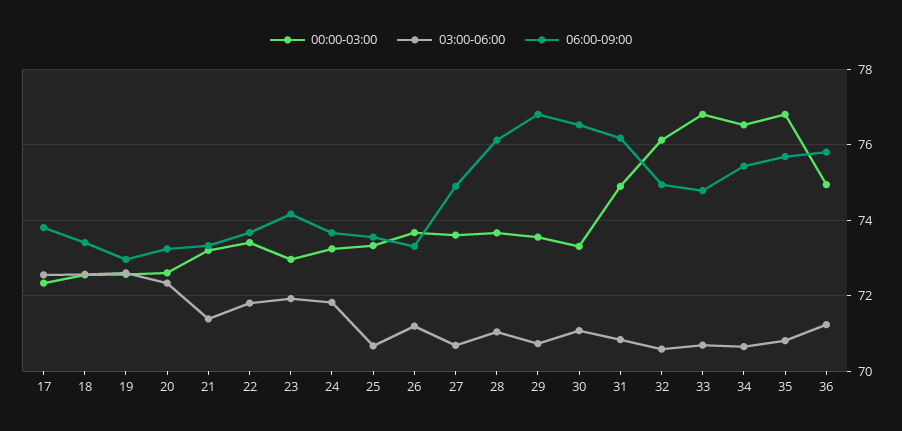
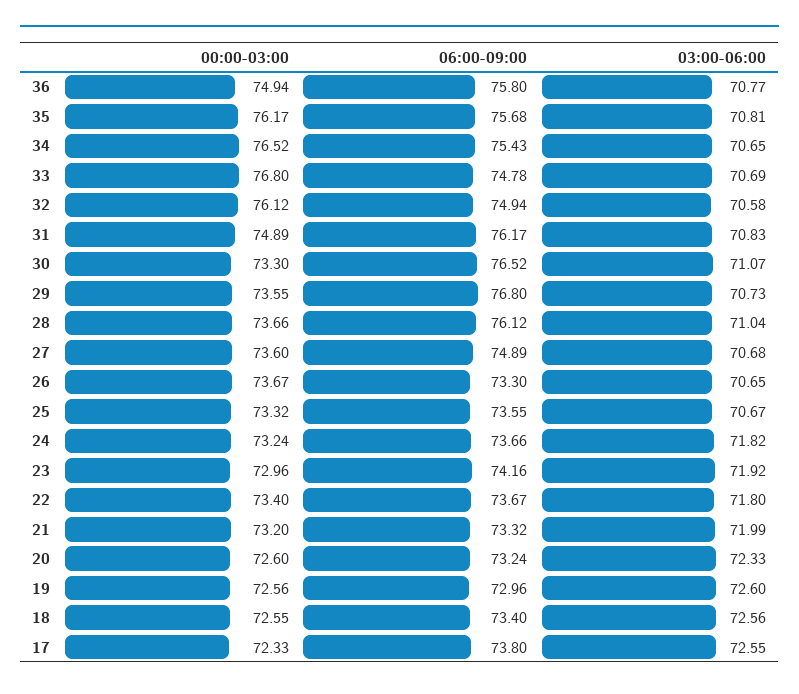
  {
    "00:00-03:00": {
      "17": 72.33,
      "18": 72.55,
      "19": 72.56,
      "20": 72.6,
      "21": 73.2,
      "22": 73.4,
      "23": 72.96,
      "24": 73.24,
      "25": 73.32,
      "26": 73.67,
      "27": 73.6,
      "28": 73.66,
      "29": 73.55,
      "30": 73.3,
      "31": 74.89,
      "32": 76.12,
      "33": 76.8,
      "34": 76.52,
-     "35": 76.8,
+     "35": 76.17,
      "36": 74.94
    },
    "03:00-06:00": {
      "17": 72.55,
      "18": 72.56,
      "19": 72.6,
      "20": 72.33,
-     "21": 71.4,
+     "21": 71.99,
      "22": 71.8,
      "23": 71.92,
      "24": 71.82,
      "25": 70.67,
-     "26": 71.2,
+     "26": 70.65,
      "27": 70.68,
      "28": 71.04,
      "29": 70.73,
      "30": 71.07,
      "31": 70.83,
      "32": 70.58,
      "33": 70.69,
      "34": 70.65,
      "35": 70.81,
-     "36": 71.2
+     "36": 70.77
    },
    "06:00-09:00": {
      "17": 73.8,
      "18": 73.4,
      "19": 72.96,
      "20": 73.24,
      "21": 73.32,
      "22": 73.67,
      "23": 74.16,
      "24": 73.66,
      "25": 73.55,
      "26": 73.3,
      "27": 74.89,
      "28": 76.12,
      "29": 76.8,
      "30": 76.52,
      "31": 76.17,
      "32": 74.94,
      "33": 74.78,
      "34": 75.43,
      "35": 75.68,
      "36": 75.8
    }
  }

